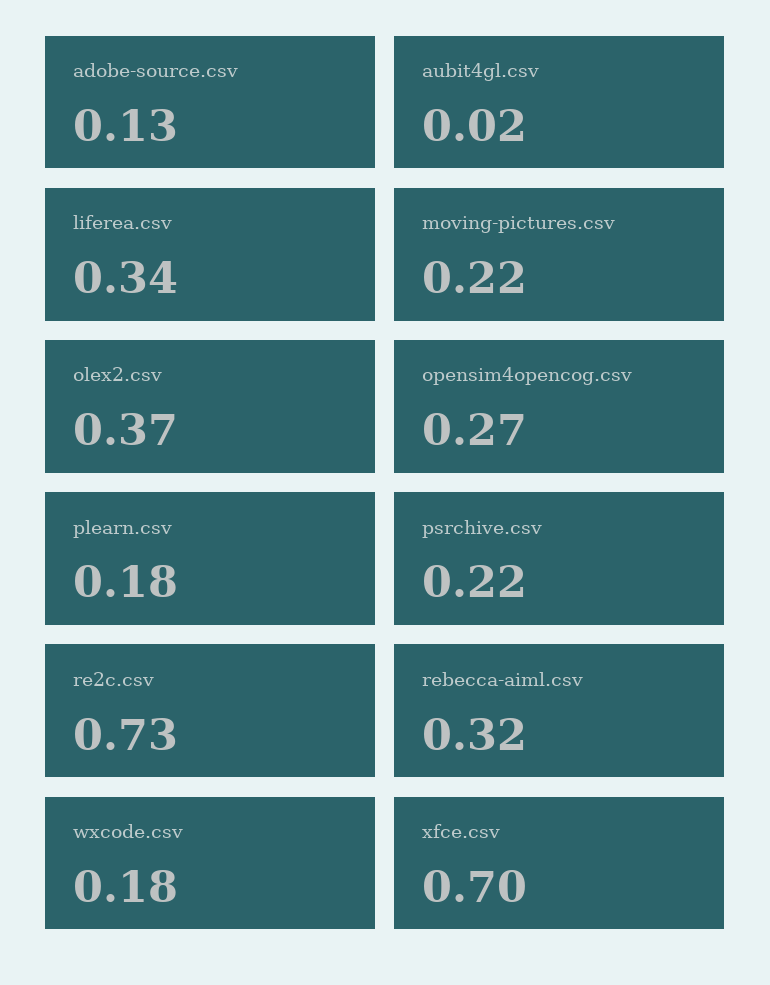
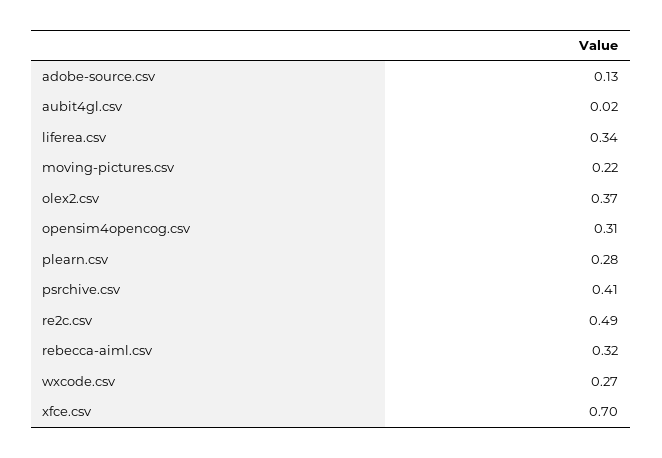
  {
    "adobe-source.csv": 0.13,
    "aubit4gl.csv": 0.02,
    "liferea.csv": 0.34,
    "moving-pictures.csv": 0.22,
    "olex2.csv": 0.37,
-   "opensim4opencog.csv": 0.27,
+   "opensim4opencog.csv": 0.31,
-   "plearn.csv": 0.18,
+   "plearn.csv": 0.28,
-   "psrchive.csv": 0.22,
+   "psrchive.csv": 0.41,
-   "re2c.csv": 0.73,
+   "re2c.csv": 0.49,
    "rebecca-aiml.csv": 0.32,
-   "wxcode.csv": 0.18,
+   "wxcode.csv": 0.27,
    "xfce.csv": 0.7
  }

